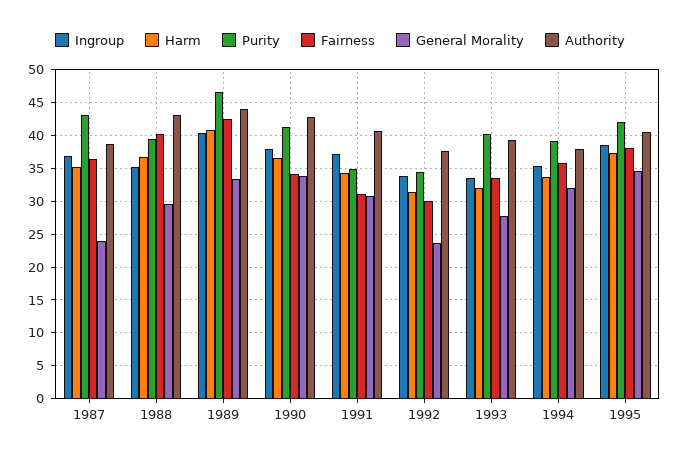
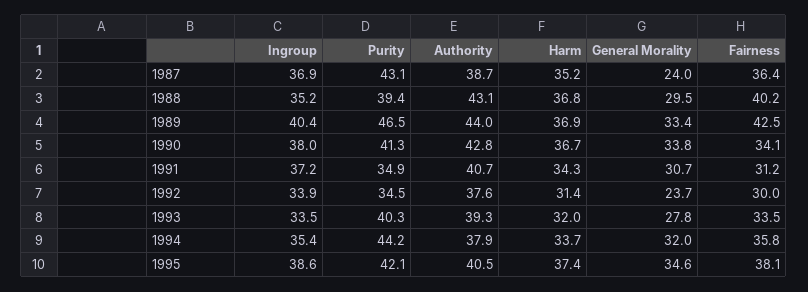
  {
    "Ingroup": {
      "1987": 36.9,
      "1988": 35.2,
      "1989": 40.4,
      "1990": 38,
      "1991": 37.2,
      "1992": 33.9,
      "1993": 33.5,
      "1994": 35.4,
      "1995": 38.6
    },
    "Harm": {
      "1987": 35.2,
      "1988": 36.8,
-     "1989": 41,
+     "1989": 36.9,
      "1990": 36.7,
      "1991": 34.3,
      "1992": 31.4,
      "1993": 32,
      "1994": 33.7,
      "1995": 37.4
    },
    "Purity": {
      "1987": 43.1,
      "1988": 39.4,
      "1989": 46.5,
      "1990": 41.3,
      "1991": 34.9,
      "1992": 34.5,
      "1993": 40.3,
-     "1994": 39,
+     "1994": 44.2,
      "1995": 42.1
    },
    "Fairness": {
      "1987": 36.4,
      "1988": 40.2,
      "1989": 42.5,
      "1990": 34.1,
      "1991": 31.2,
      "1992": 30,
      "1993": 33.5,
      "1994": 35.8,
      "1995": 38.1
    },
    "General Morality": {
      "1987": 24,
      "1988": 29.5,
      "1989": 33.4,
      "1990": 33.8,
      "1991": 30.7,
      "1992": 23.7,
      "1993": 27.8,
      "1994": 32,
      "1995": 34.6
    },
    "Authority": {
      "1987": 38.7,
      "1988": 43.1,
      "1989": 44,
      "1990": 42.8,
      "1991": 40.7,
      "1992": 37.6,
      "1993": 39.3,
      "1994": 37.9,
      "1995": 40.5
    }
  }

